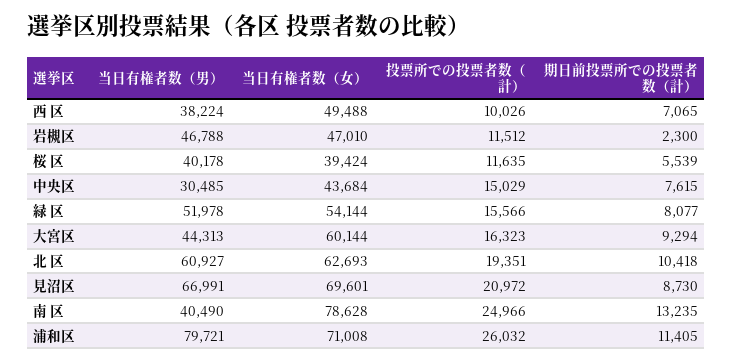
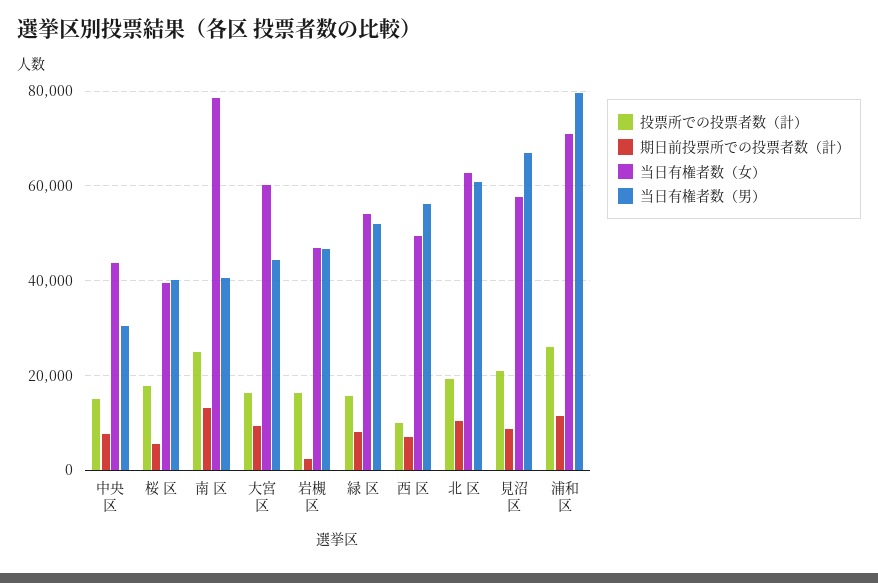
  {
    "当日有権者数（男）": {
-     "西 区": 38224,
+     "西 区": 56000,
      "岩槻区": 46788,
      "桜 区": 40178,
      "中央区": 30485,
      "緑 区": 51978,
      "大宮区": 44313,
      "北 区": 60927,
      "見沼区": 66991,
      "南 区": 40490,
      "浦和区": 79721
    },
    "当日有権者数（女）": {
      "西 区": 49488,
      "岩槻区": 47010,
      "桜 区": 39424,
      "中央区": 43684,
      "緑 区": 54144,
      "大宮区": 60144,
      "北 区": 62693,
-     "見沼区": 69601,
+     "見沼区": 58000,
      "南 区": 78628,
      "浦和区": 71008
    },
    "投票所での投票者数（計）": {
      "西 区": 10026,
-     "岩槻区": 11512,
+     "岩槻区": 16000,
-     "桜 区": 11635,
+     "桜 区": 18000,
      "中央区": 15029,
      "緑 区": 15566,
      "大宮区": 16323,
      "北 区": 19351,
      "見沼区": 20972,
      "南 区": 24966,
      "浦和区": 26032
    },
    "期日前投票所での投票者数（計）": {
      "西 区": 7065,
      "岩槻区": 2300,
      "桜 区": 5539,
      "中央区": 7615,
      "緑 区": 8077,
      "大宮区": 9294,
      "北 区": 10418,
      "見沼区": 8730,
      "南 区": 13235,
      "浦和区": 11405
    }
  }

